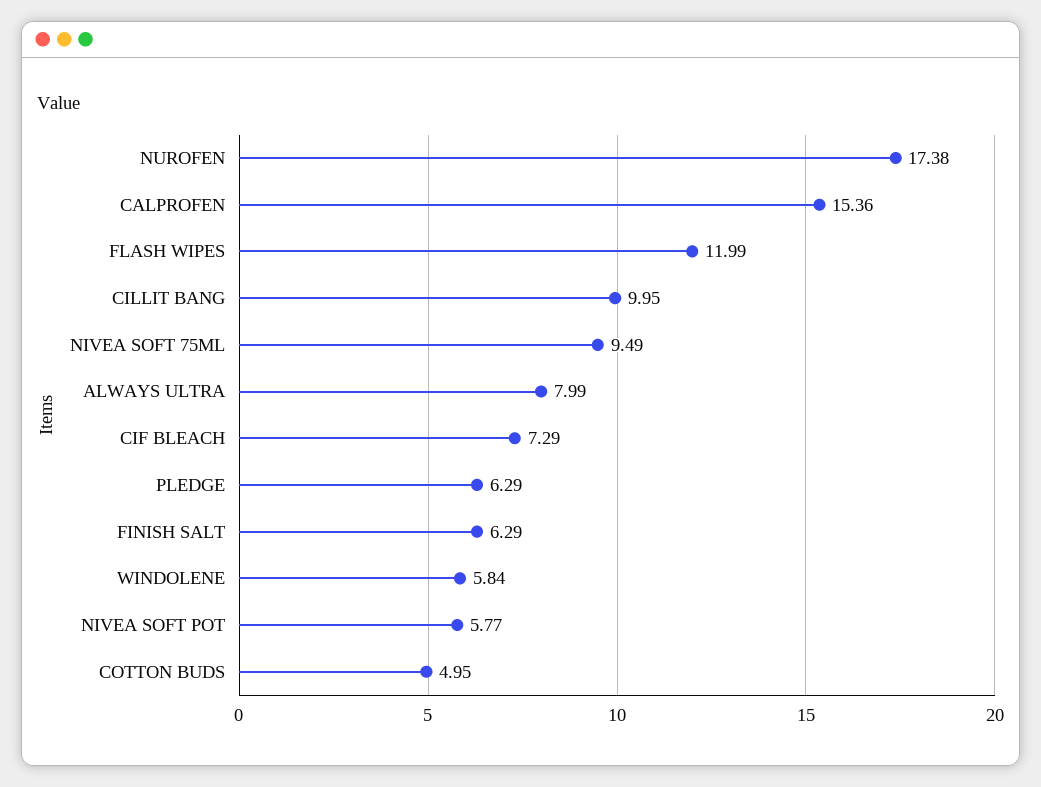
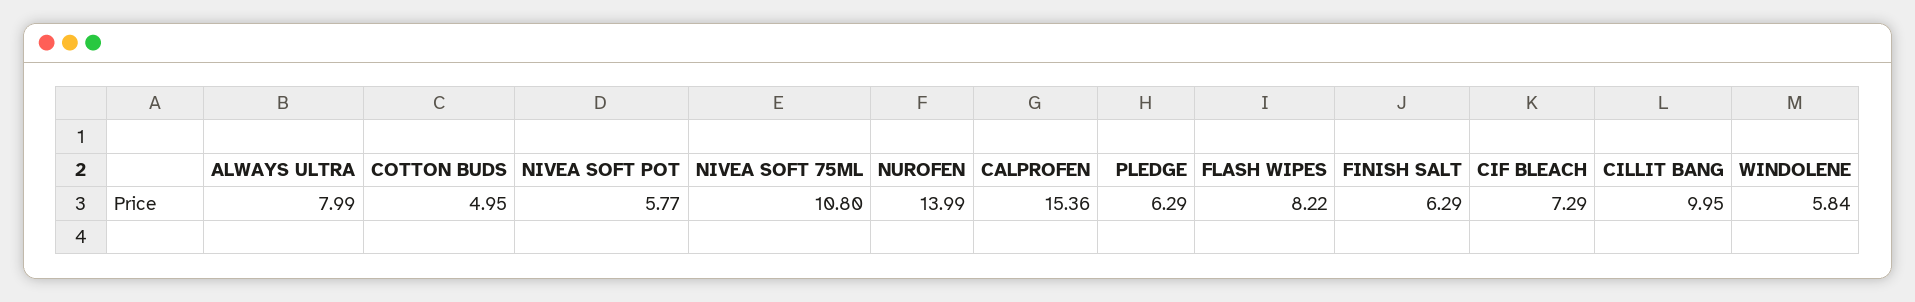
  {
-   "NUROFEN": 17.38,
+   "NUROFEN": 13.99,
    "CALPROFEN": 15.36,
-   "FLASH WIPES": 11.99,
+   "FLASH WIPES": 8.22,
    "CILLIT BANG": 9.95,
-   "NIVEA SOFT 75ML": 9.49,
+   "NIVEA SOFT 75ML": 10.8,
    "ALWAYS ULTRA": 7.99,
    "CIF BLEACH": 7.29,
    "PLEDGE": 6.29,
    "FINISH SALT": 6.29,
    "WINDOLENE": 5.84,
    "NIVEA SOFT POT": 5.77,
    "COTTON BUDS": 4.95
  }

